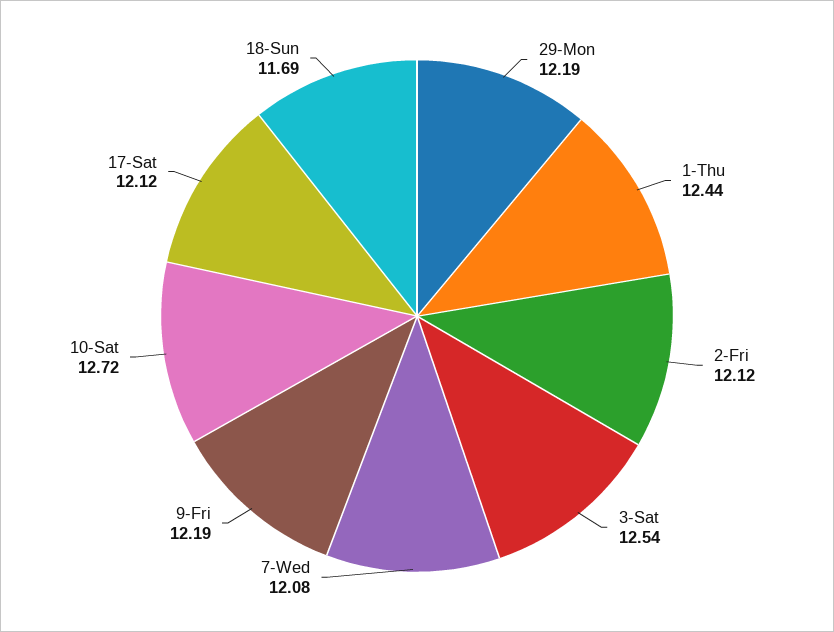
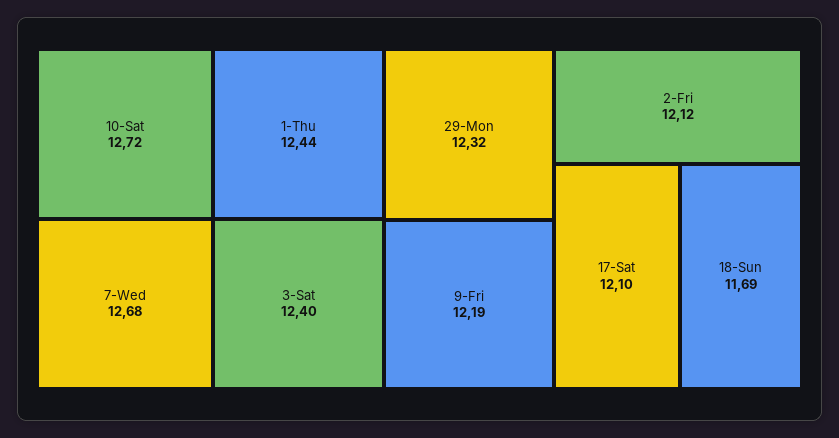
  {
-   "29-Mon": 12.19,
+   "29-Mon": 12.32,
    "1-Thu": 12.44,
    "2-Fri": 12.12,
-   "3-Sat": 12.54,
+   "3-Sat": 12.4,
-   "7-Wed": 12.08,
+   "7-Wed": 12.68,
    "9-Fri": 12.19,
    "10-Sat": 12.72,
-   "17-Sat": 12.12,
+   "17-Sat": 12.1,
    "18-Sun": 11.69
  }

